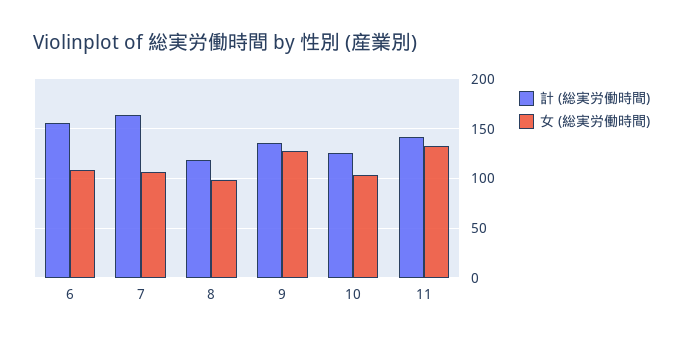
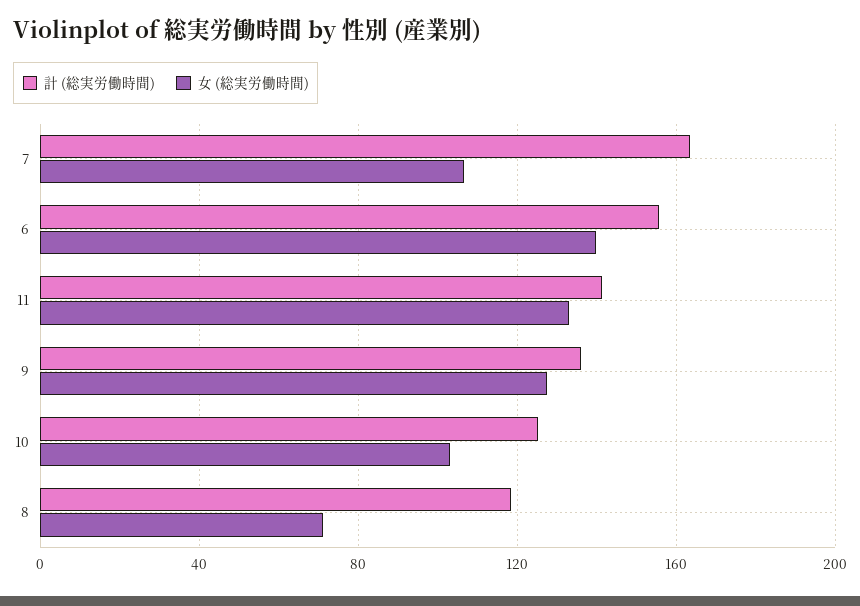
  {
    "計 (総実労働時間)": {
      "6": 155,
      "7": 165,
      "8": 120,
      "9": 135,
      "10": 125,
      "11": 140
    },
    "女 (総実労働時間)": {
-     "6": 110,
+     "6": 140,
      "7": 105,
-     "8": 100,
+     "8": 70,
      "9": 130,
      "10": 105,
      "11": 135
    }
  }

